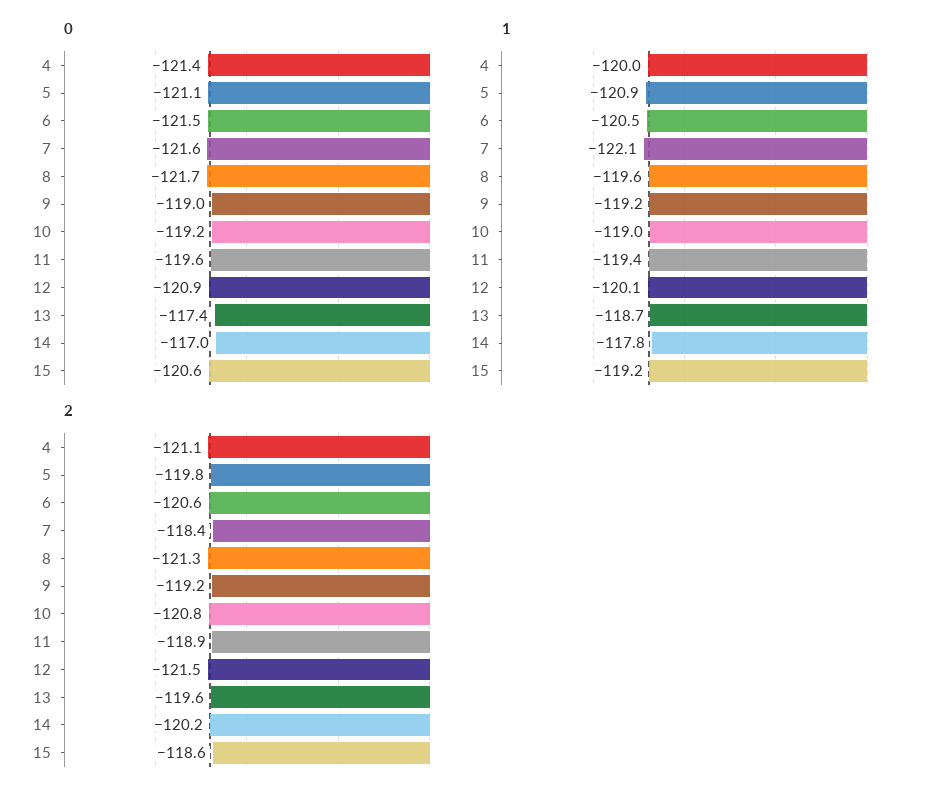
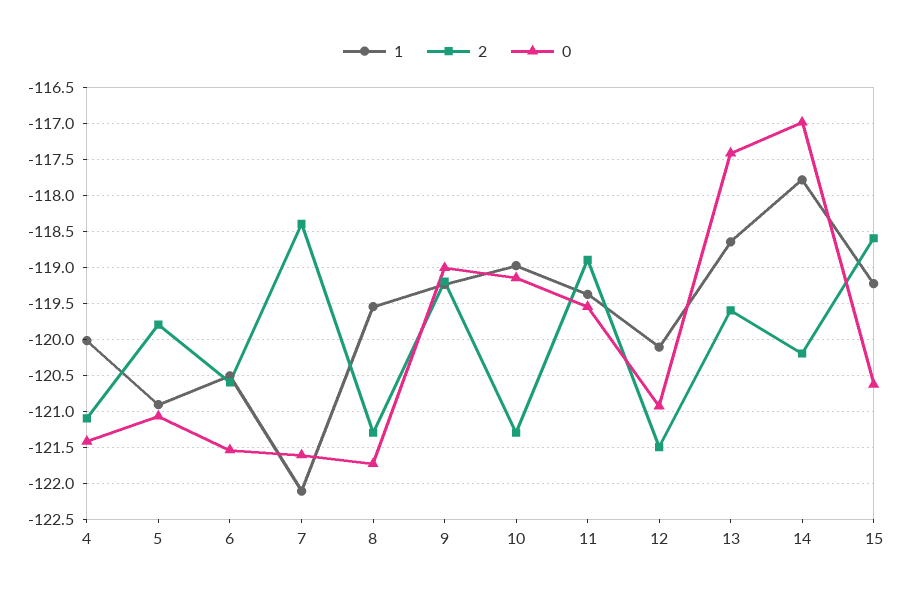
  {
    "0": {
      "4": -121.4,
      "5": -121.1,
      "6": -121.5,
      "7": -121.6,
      "8": -121.7,
      "9": -119,
      "10": -119.2,
      "11": -119.6,
      "12": -120.9,
      "13": -117.4,
      "14": -117,
      "15": -120.6
    },
    "1": {
      "4": -120,
      "5": -120.9,
      "6": -120.5,
      "7": -122.1,
      "8": -119.6,
      "9": -119.2,
      "10": -119,
      "11": -119.4,
      "12": -120.1,
      "13": -118.7,
      "14": -117.8,
      "15": -119.2
    },
    "2": {
      "4": -121.1,
      "5": -119.8,
      "6": -120.6,
      "7": -118.4,
      "8": -121.3,
      "9": -119.2,
-     "10": -120.8,
+     "10": -121.3,
      "11": -118.9,
      "12": -121.5,
      "13": -119.6,
      "14": -120.2,
      "15": -118.6
    }
  }

